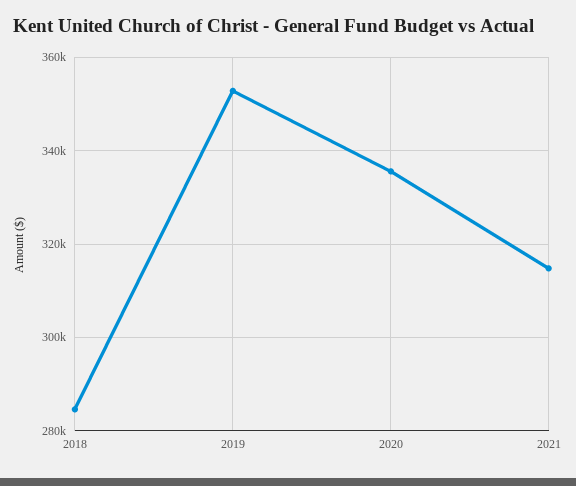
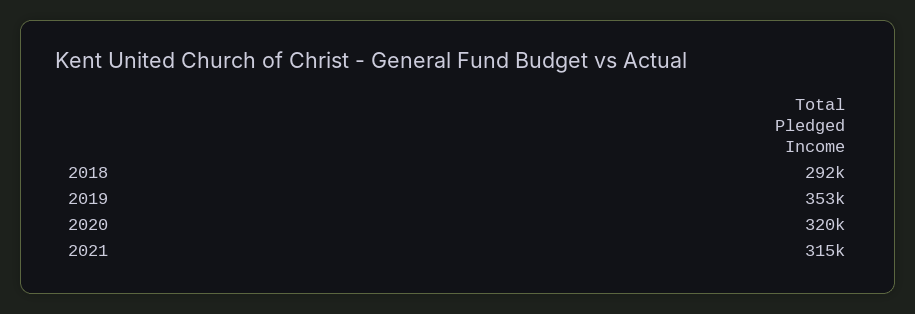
  {
-   "2018": 284000,
+   "2018": 292000,
    "2019": 353000,
-   "2020": 336000,
+   "2020": 320000,
    "2021": 315000
  }

